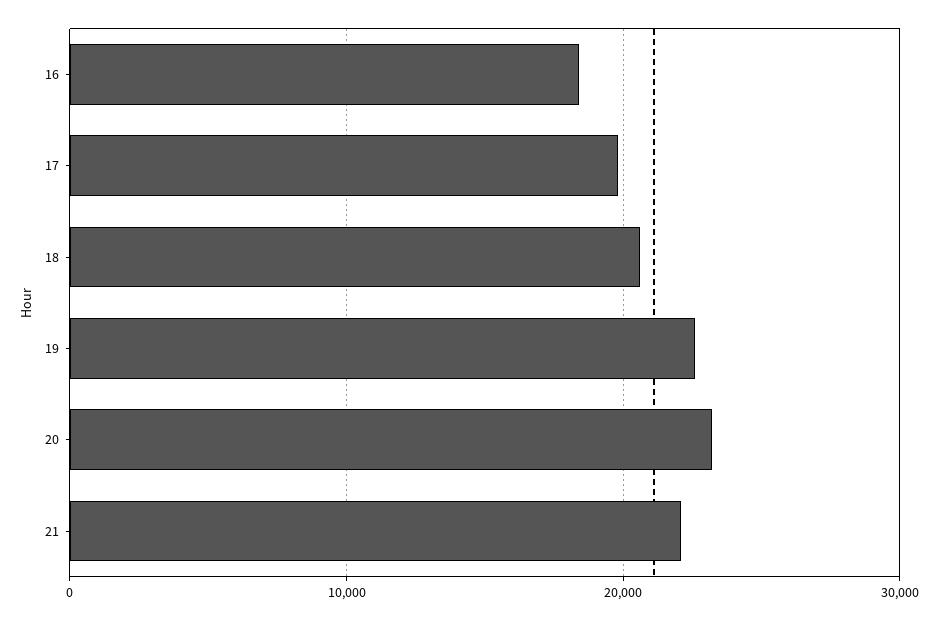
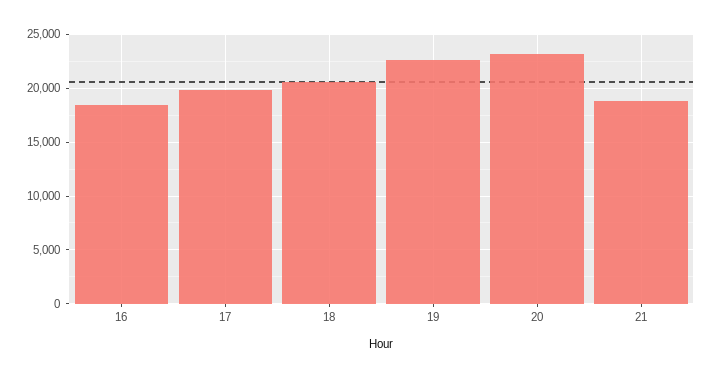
  {
    "16": 18000,
    "17": 20000,
    "18": 21000,
    "19": 23000,
    "20": 23000,
-   "21": 22000
+   "21": 19000
  }

